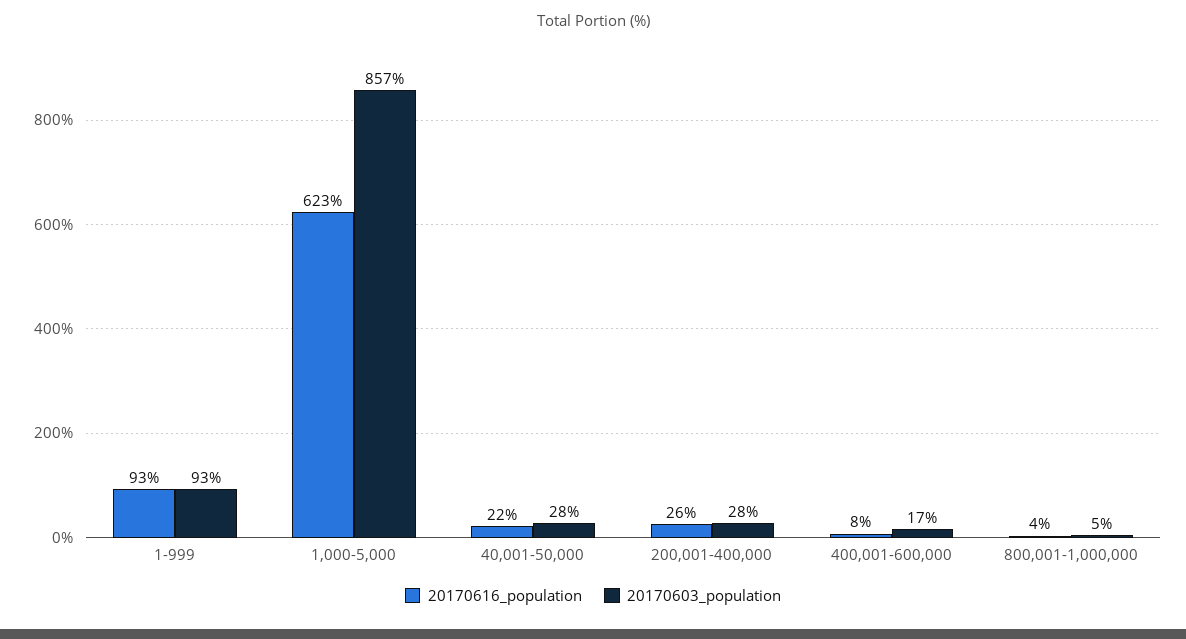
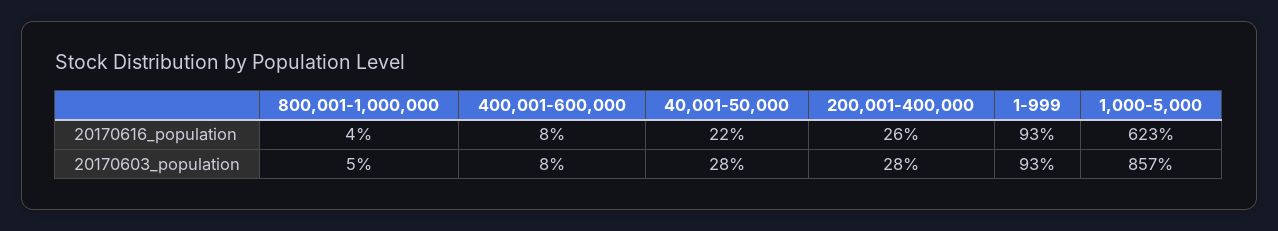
  {
    "20170616_population": {
      "1-999": 93,
      "1,000-5,000": 623,
      "40,001-50,000": 22,
      "200,001-400,000": 26,
      "400,001-600,000": 8,
      "800,001-1,000,000": 4
    },
    "20170603_population": {
      "1-999": 93,
      "1,000-5,000": 857,
      "40,001-50,000": 28,
      "200,001-400,000": 28,
-     "400,001-600,000": 17,
+     "400,001-600,000": 8,
      "800,001-1,000,000": 5
    }
  }

